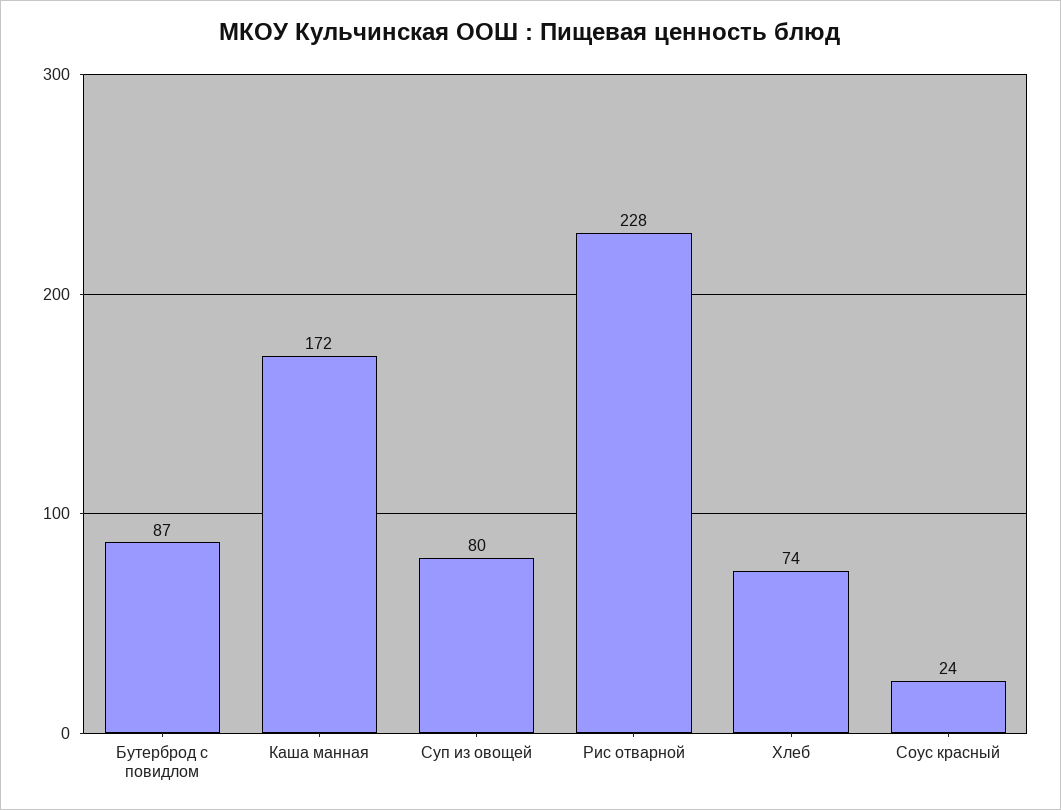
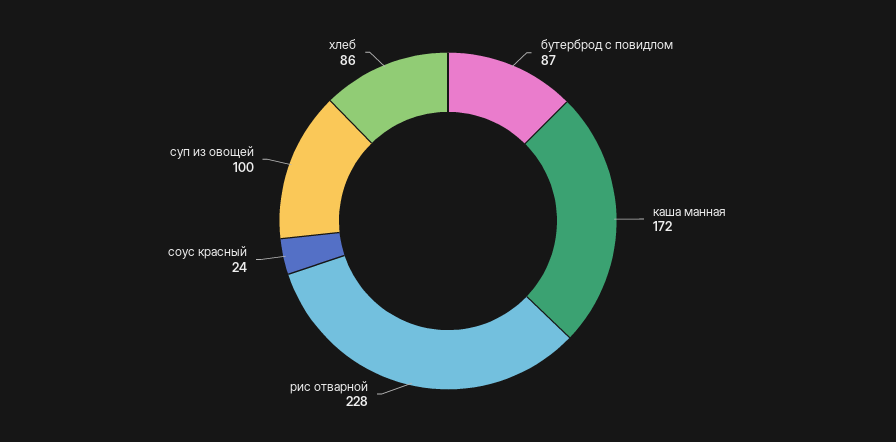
  {
    "Бутерброд с повидлом": 87,
    "Каша манная": 172,
-   "Суп из овощей": 80,
+   "Суп из овощей": 100,
    "Рис отварной": 228,
-   "Хлеб": 74,
+   "Хлеб": 86,
    "Соус красный": 24
  }

